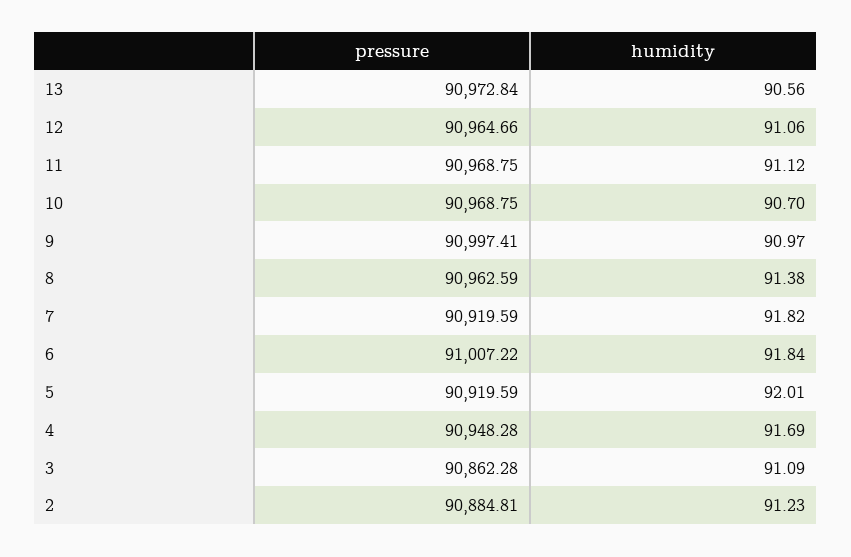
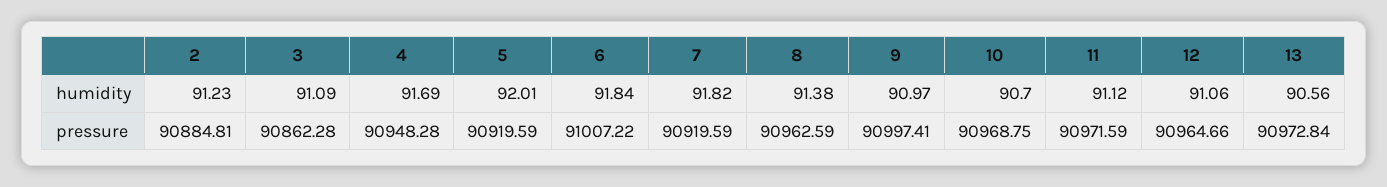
  {
    "pressure": {
      "13": 90972.84,
      "12": 90964.66,
-     "11": 90968.75,
+     "11": 90971.59,
      "10": 90968.75,
      "9": 90997.41,
      "8": 90962.59,
      "7": 90919.59,
      "6": 91007.22,
      "5": 90919.59,
      "4": 90948.28,
      "3": 90862.28,
      "2": 90884.81
    },
    "humidity": {
      "13": 90.56,
      "12": 91.06,
      "11": 91.12,
      "10": 90.7,
      "9": 90.97,
      "8": 91.38,
      "7": 91.82,
      "6": 91.84,
      "5": 92.01,
      "4": 91.69,
      "3": 91.09,
      "2": 91.23
    }
  }

